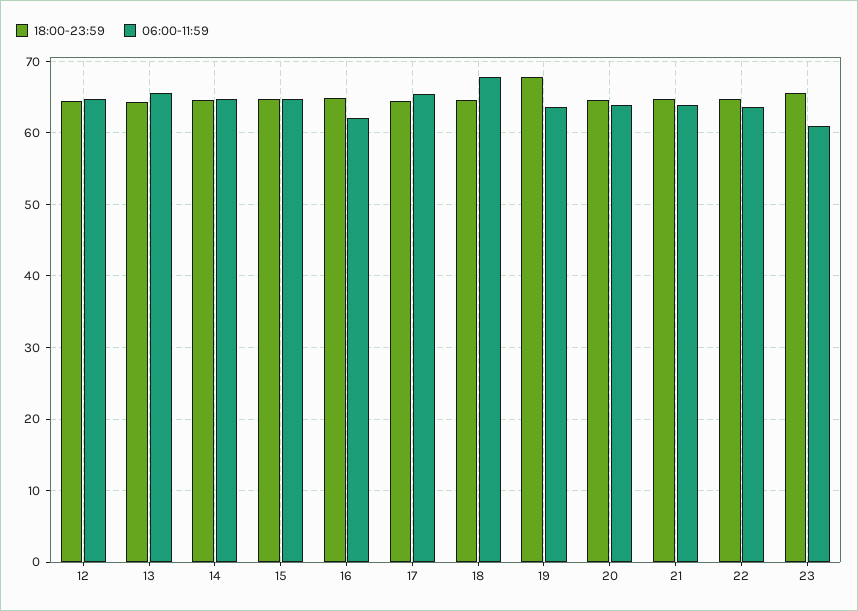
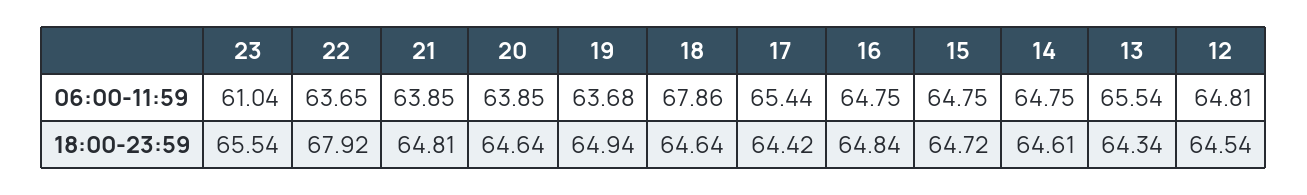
  {
    "18:00-23:59": {
      "12": 64.54,
      "13": 64.34,
      "14": 64.61,
      "15": 64.72,
      "16": 64.84,
      "17": 64.42,
      "18": 64.64,
-     "19": 68,
+     "19": 64.94,
      "20": 64.64,
      "21": 64.81,
-     "22": 65,
+     "22": 67.92,
      "23": 65.54
    },
    "06:00-11:59": {
      "12": 64.81,
      "13": 65.54,
      "14": 64.75,
      "15": 64.75,
-     "16": 62,
+     "16": 64.75,
      "17": 65.44,
      "18": 67.86,
      "19": 63.68,
      "20": 63.85,
      "21": 63.85,
      "22": 63.65,
      "23": 61.04
    }
  }

